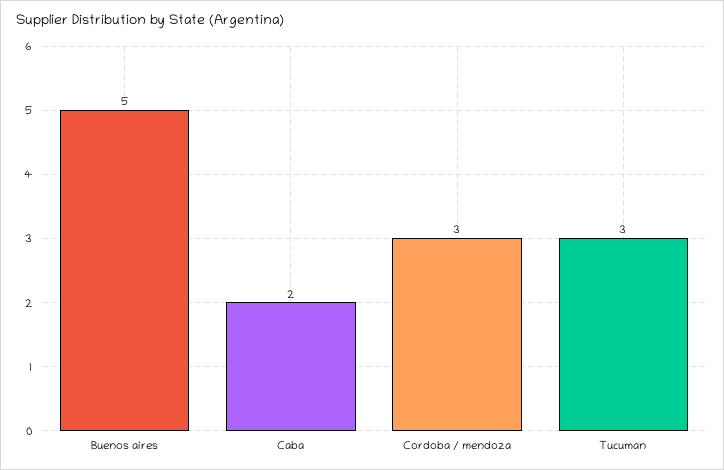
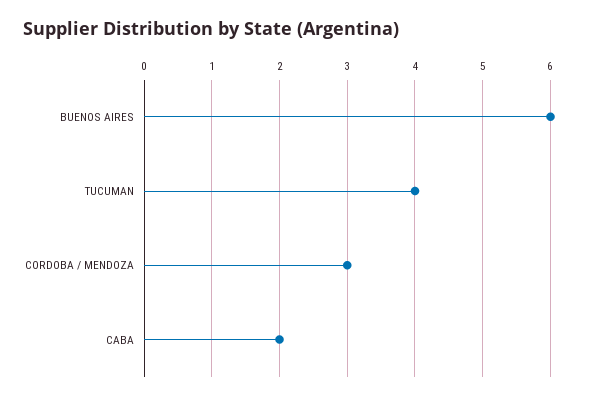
  {
-   "Buenos aires": 5,
+   "Buenos aires": 6,
    "Caba": 2,
    "Cordoba / mendoza": 3,
-   "Tucuman": 3
+   "Tucuman": 4
  }

